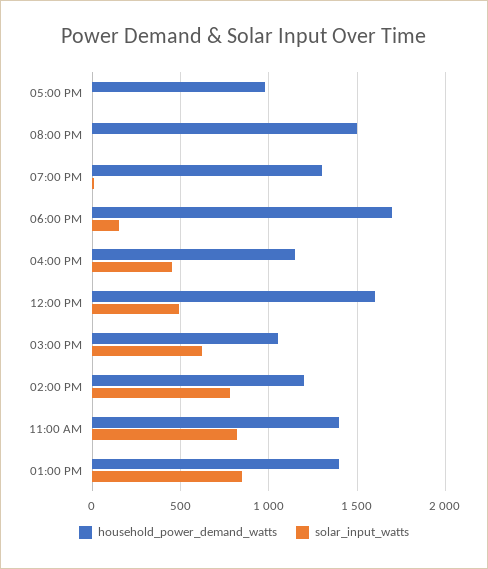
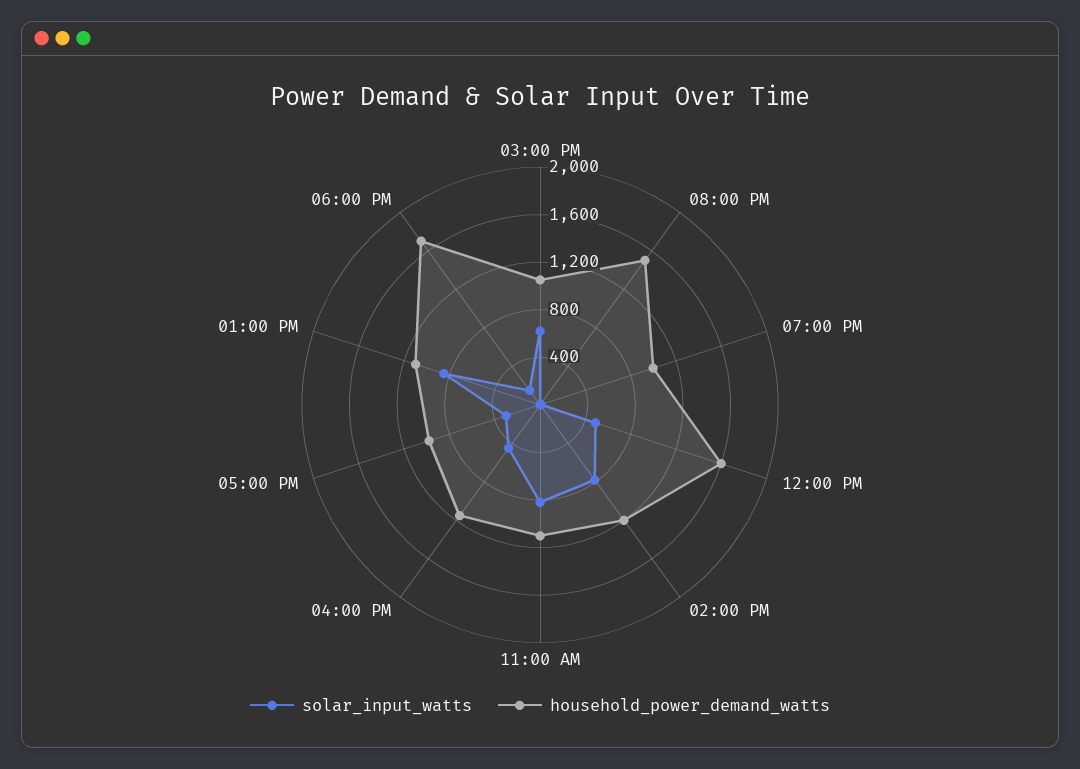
  {
    "household_power_demand_watts": {
      "05:00 PM": 1000,
      "08:00 PM": 1500,
-     "07:00 PM": 1300,
+     "07:00 PM": 1000,
      "06:00 PM": 1700,
      "04:00 PM": 1150,
      "12:00 PM": 1600,
      "03:00 PM": 1050,
      "02:00 PM": 1200,
-     "11:00 AM": 1400,
+     "11:00 AM": 1100,
-     "01:00 PM": 1400
+     "01:00 PM": 1100
    },
    "solar_input_watts": {
-     "05:00 PM": 0,
+     "05:00 PM": 300,
      "08:00 PM": 0,
      "07:00 PM": 0,
      "06:00 PM": 150,
      "04:00 PM": 450,
      "12:00 PM": 500,
      "03:00 PM": 600,
      "02:00 PM": 800,
      "11:00 AM": 800,
      "01:00 PM": 850
    }
  }

